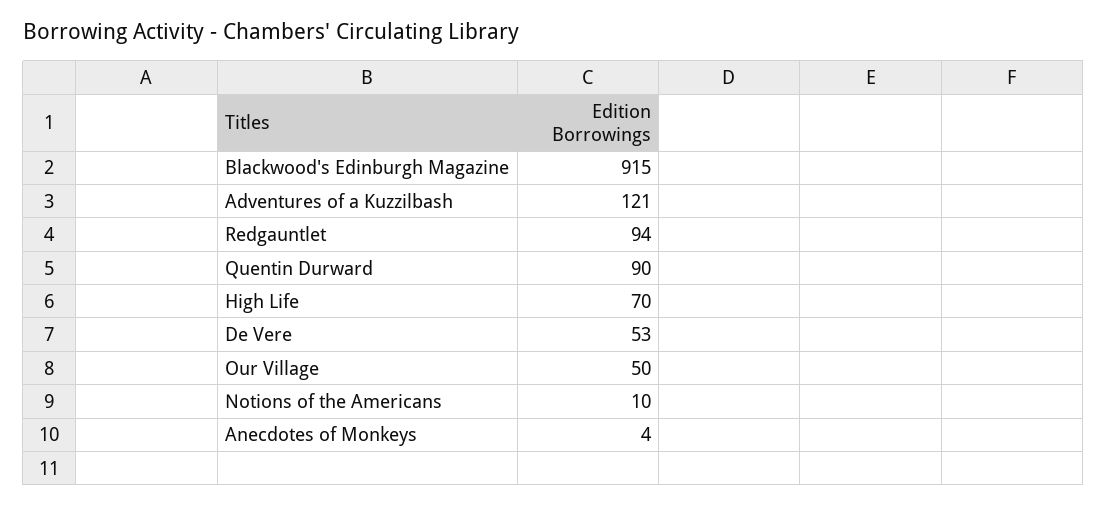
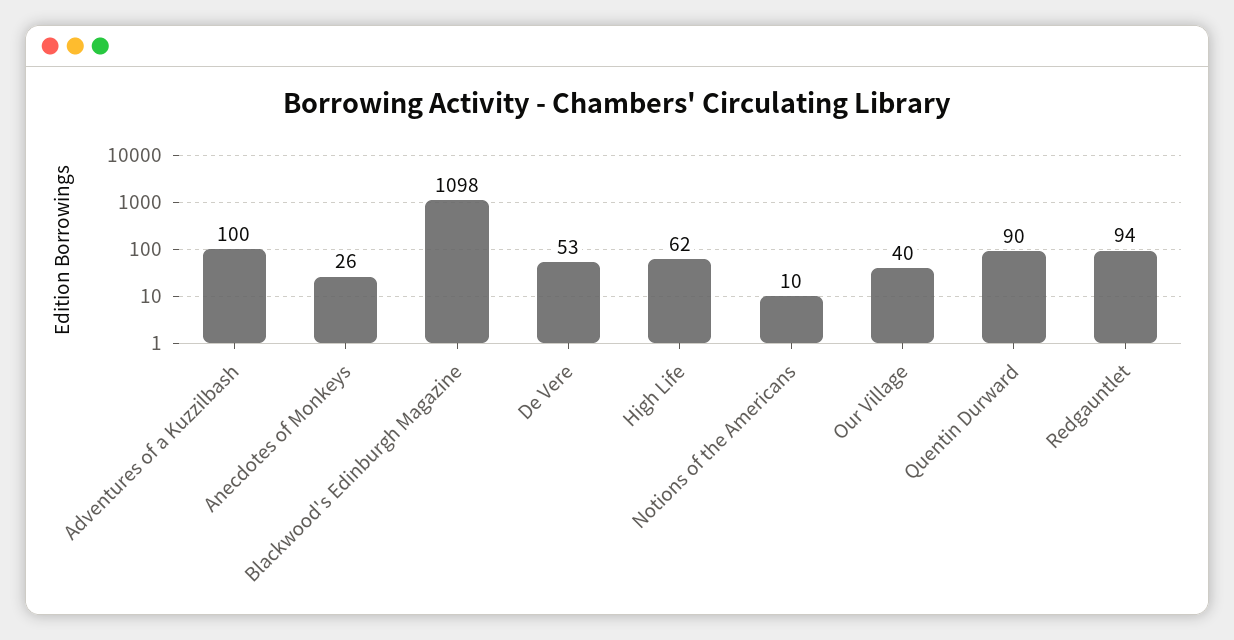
  {
-   "Blackwood's Edinburgh Magazine": 915,
+   "Blackwood's Edinburgh Magazine": 1098,
-   "Adventures of a Kuzzilbash": 121,
+   "Adventures of a Kuzzilbash": 100,
    "Redgauntlet": 94,
    "Quentin Durward": 90,
-   "High Life": 70,
+   "High Life": 62,
    "De Vere": 53,
-   "Our Village": 50,
+   "Our Village": 40,
    "Notions of the Americans": 10,
-   "Anecdotes of Monkeys": 4
+   "Anecdotes of Monkeys": 26
  }

